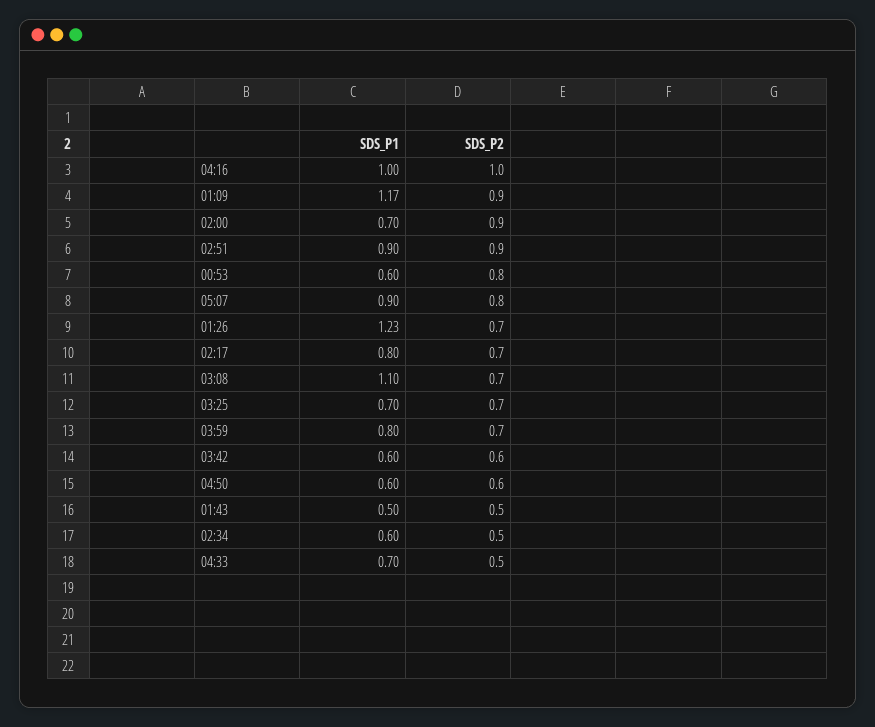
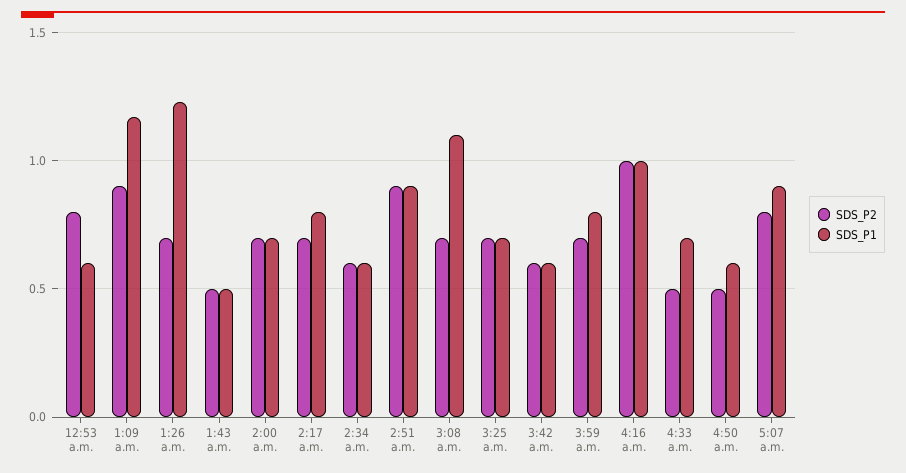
  {
    "SDS_P1": {
      "04:16": 1,
      "01:09": 1.17,
      "02:00": 0.7,
      "02:51": 0.9,
      "00:53": 0.6,
      "05:07": 0.9,
      "01:26": 1.23,
      "02:17": 0.8,
      "03:08": 1.1,
      "03:25": 0.7,
      "03:59": 0.8,
      "03:42": 0.6,
      "04:50": 0.6,
      "01:43": 0.5,
      "02:34": 0.6,
      "04:33": 0.7
    },
    "SDS_P2": {
      "04:16": 1,
      "01:09": 0.9,
-     "02:00": 0.9,
+     "02:00": 0.7,
      "02:51": 0.9,
      "00:53": 0.8,
      "05:07": 0.8,
      "01:26": 0.7,
      "02:17": 0.7,
      "03:08": 0.7,
      "03:25": 0.7,
      "03:59": 0.7,
      "03:42": 0.6,
-     "04:50": 0.6,
+     "04:50": 0.5,
      "01:43": 0.5,
-     "02:34": 0.5,
+     "02:34": 0.6,
      "04:33": 0.5
    }
  }

